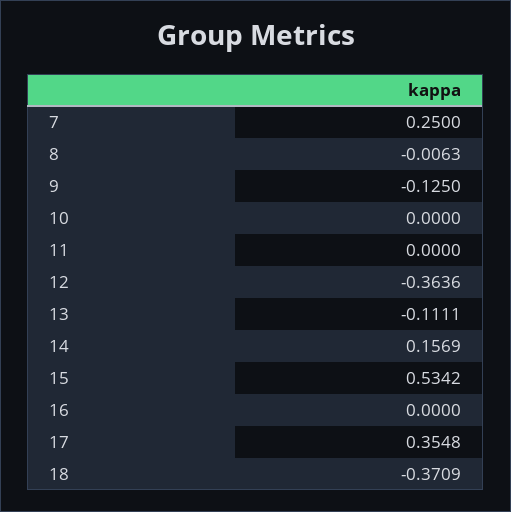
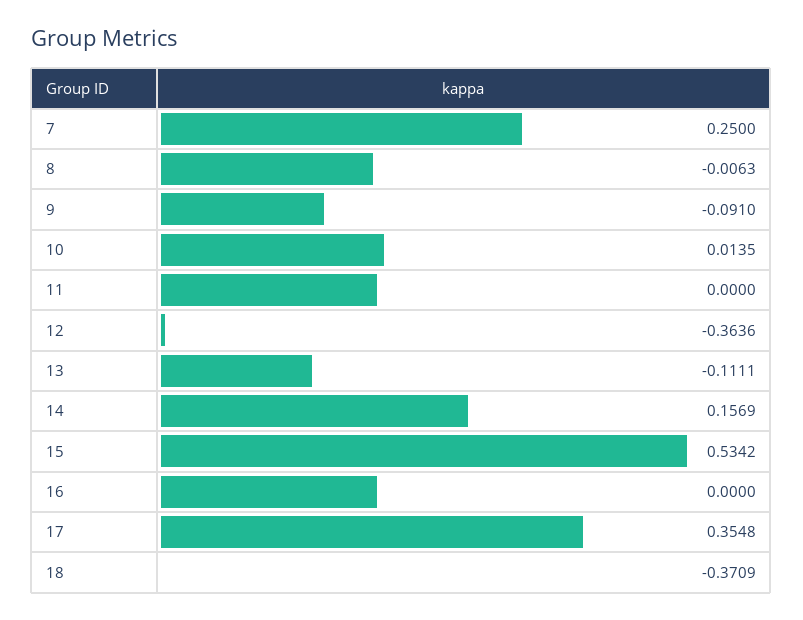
  {
    "7": 0.25,
    "8": -0.0063,
-   "9": -0.125,
+   "9": -0.091,
-   "10": 0,
+   "10": 0.0135,
    "11": 0,
    "12": -0.3636,
    "13": -0.1111,
    "14": 0.1569,
    "15": 0.5342,
    "16": 0,
    "17": 0.3548,
    "18": -0.3709
  }

